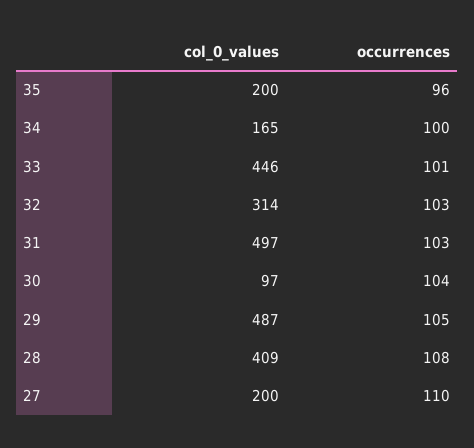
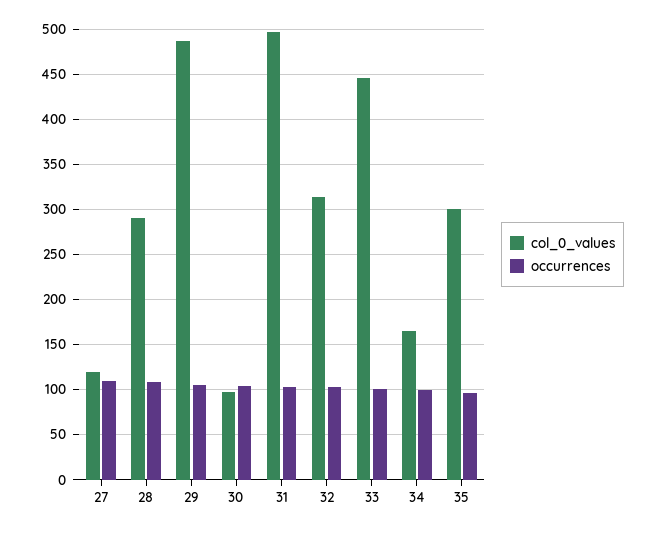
  {
    "col_0_values": {
-     "35": 200,
+     "35": 300,
      "34": 165,
      "33": 446,
      "32": 314,
      "31": 497,
      "30": 97,
      "29": 487,
-     "28": 409,
+     "28": 290,
-     "27": 200
+     "27": 120
    },
    "occurrences": {
      "35": 96,
      "34": 100,
      "33": 101,
      "32": 103,
      "31": 103,
      "30": 104,
      "29": 105,
      "28": 108,
      "27": 110
    }
  }

